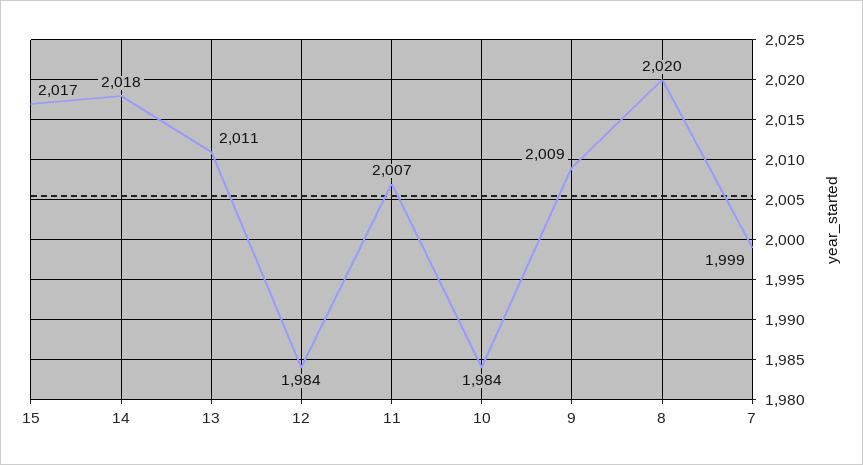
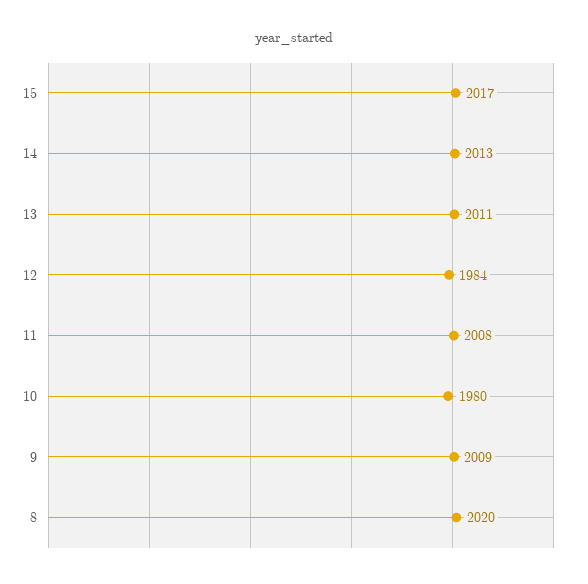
  {
    "15": 2017,
-   "14": 2018,
+   "14": 2013,
    "13": 2011,
    "12": 1984,
-   "11": 2007,
+   "11": 2008,
-   "10": 1984,
+   "10": 1980,
    "9": 2009,
-   "8": 2020,
+   "8": 2020
-   "7": 1999
  }

